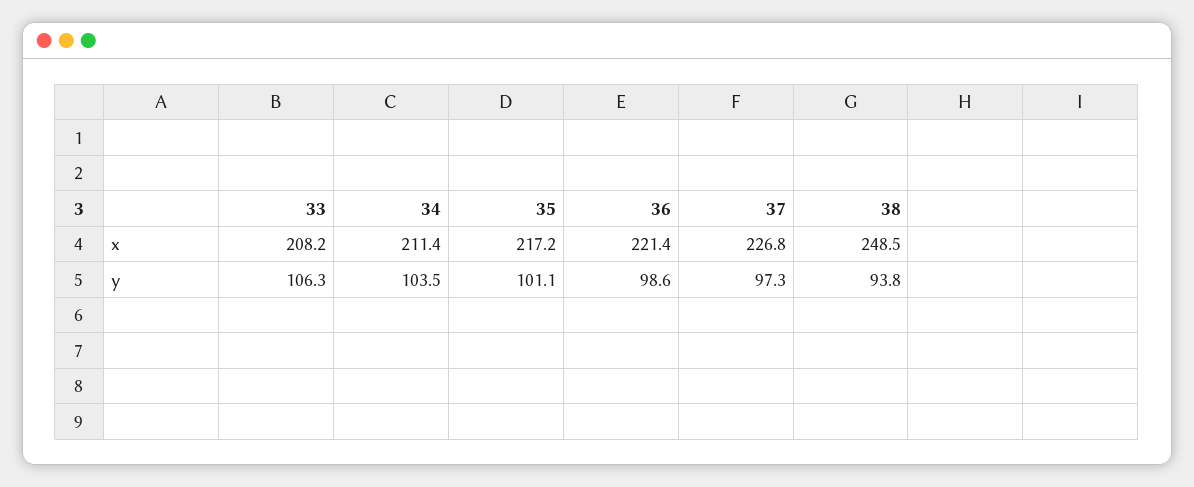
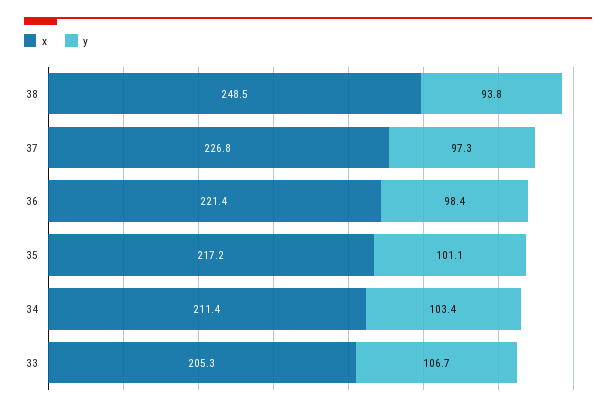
  {
    "x": {
-     "33": 208.2,
+     "33": 205.3,
      "34": 211.4,
      "35": 217.2,
      "36": 221.4,
      "37": 226.8,
      "38": 248.5
    },
    "y": {
-     "33": 106.3,
+     "33": 106.7,
-     "34": 103.5,
+     "34": 103.4,
      "35": 101.1,
-     "36": 98.6,
+     "36": 98.4,
      "37": 97.3,
      "38": 93.8
    }
  }

